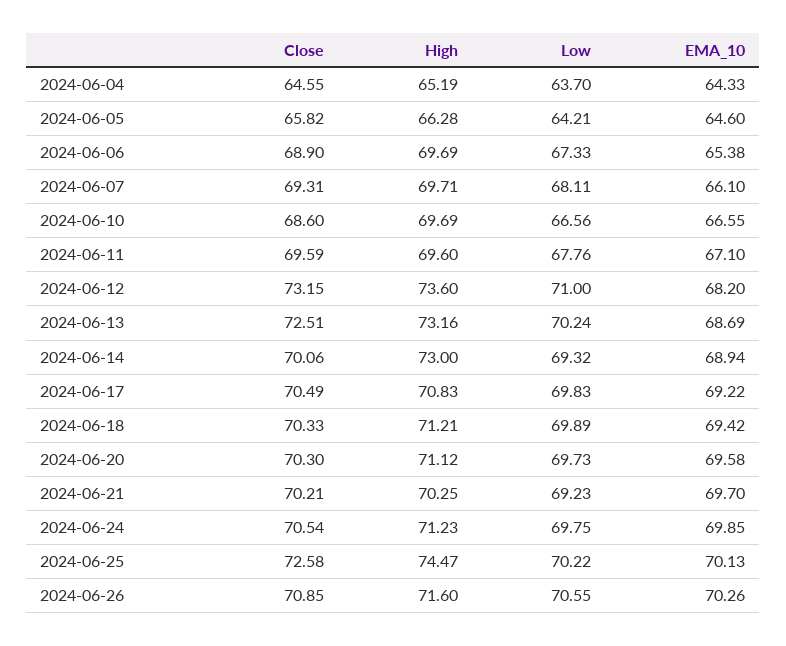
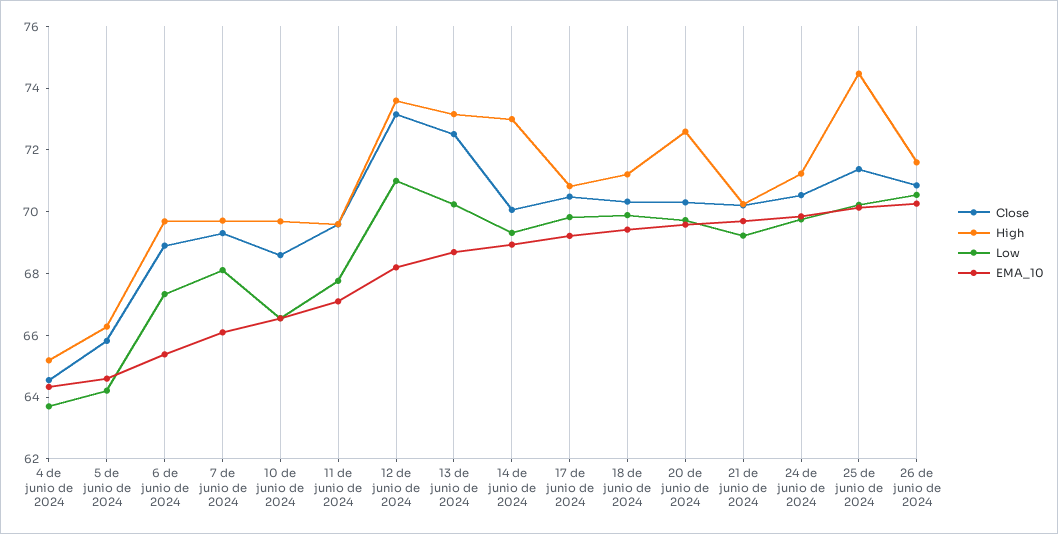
  {
    "Close": {
      "2024-06-04": 64.55,
      "2024-06-05": 65.82,
      "2024-06-06": 68.9,
      "2024-06-07": 69.31,
      "2024-06-10": 68.6,
      "2024-06-11": 69.59,
      "2024-06-12": 73.15,
      "2024-06-13": 72.51,
      "2024-06-14": 70.06,
      "2024-06-17": 70.49,
      "2024-06-18": 70.33,
      "2024-06-20": 70.3,
      "2024-06-21": 70.21,
      "2024-06-24": 70.54,
-     "2024-06-25": 72.58,
+     "2024-06-25": 71.5,
      "2024-06-26": 70.85
    },
    "High": {
      "2024-06-04": 65.19,
      "2024-06-05": 66.28,
      "2024-06-06": 69.69,
      "2024-06-07": 69.71,
      "2024-06-10": 69.69,
      "2024-06-11": 69.6,
      "2024-06-12": 73.6,
      "2024-06-13": 73.16,
      "2024-06-14": 73,
      "2024-06-17": 70.83,
      "2024-06-18": 71.21,
-     "2024-06-20": 71.12,
+     "2024-06-20": 72.5,
      "2024-06-21": 70.25,
      "2024-06-24": 71.23,
      "2024-06-25": 74.47,
      "2024-06-26": 71.6
    },
    "Low": {
      "2024-06-04": 63.7,
      "2024-06-05": 64.21,
      "2024-06-06": 67.33,
      "2024-06-07": 68.11,
      "2024-06-10": 66.56,
      "2024-06-11": 67.76,
      "2024-06-12": 71,
      "2024-06-13": 70.24,
      "2024-06-14": 69.32,
      "2024-06-17": 69.83,
      "2024-06-18": 69.89,
      "2024-06-20": 69.73,
      "2024-06-21": 69.23,
      "2024-06-24": 69.75,
      "2024-06-25": 70.22,
      "2024-06-26": 70.55
    },
    "EMA_10": {
      "2024-06-04": 64.33,
      "2024-06-05": 64.6,
      "2024-06-06": 65.38,
      "2024-06-07": 66.1,
      "2024-06-10": 66.55,
      "2024-06-11": 67.1,
      "2024-06-12": 68.2,
      "2024-06-13": 68.69,
      "2024-06-14": 68.94,
      "2024-06-17": 69.22,
      "2024-06-18": 69.42,
      "2024-06-20": 69.58,
      "2024-06-21": 69.7,
      "2024-06-24": 69.85,
      "2024-06-25": 70.13,
      "2024-06-26": 70.26
    }
  }

